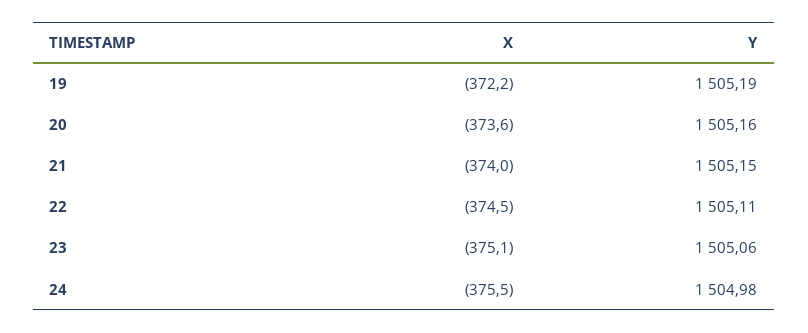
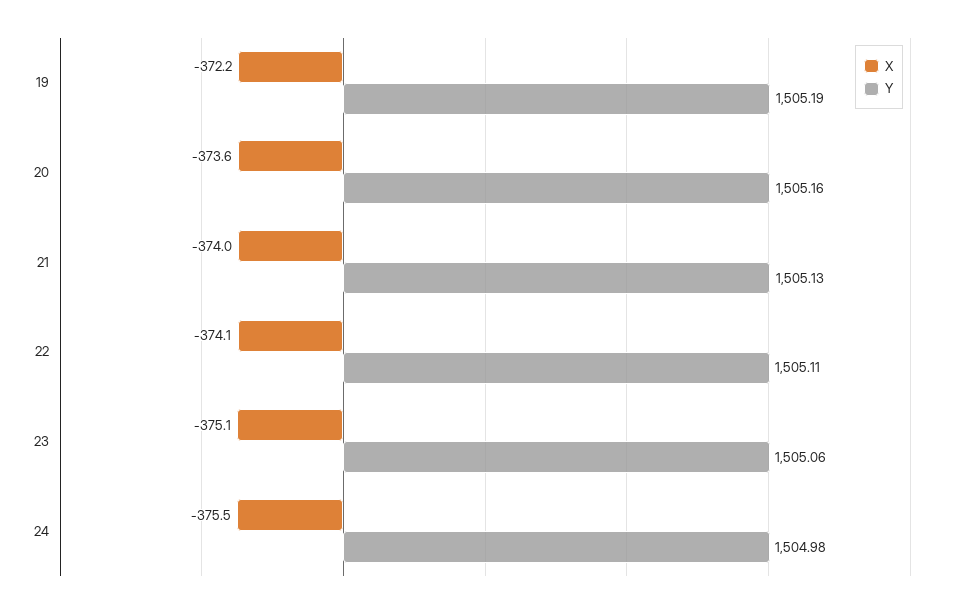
  {
    "X": {
      "19": -372.2,
      "20": -373.6,
      "21": -374,
-     "22": -374.5,
+     "22": -374.1,
      "23": -375.1,
      "24": -375.5
    },
    "Y": {
      "19": 1505.19,
      "20": 1505.16,
-     "21": 1505.15,
+     "21": 1505.13,
      "22": 1505.11,
      "23": 1505.06,
      "24": 1504.98
    }
  }

